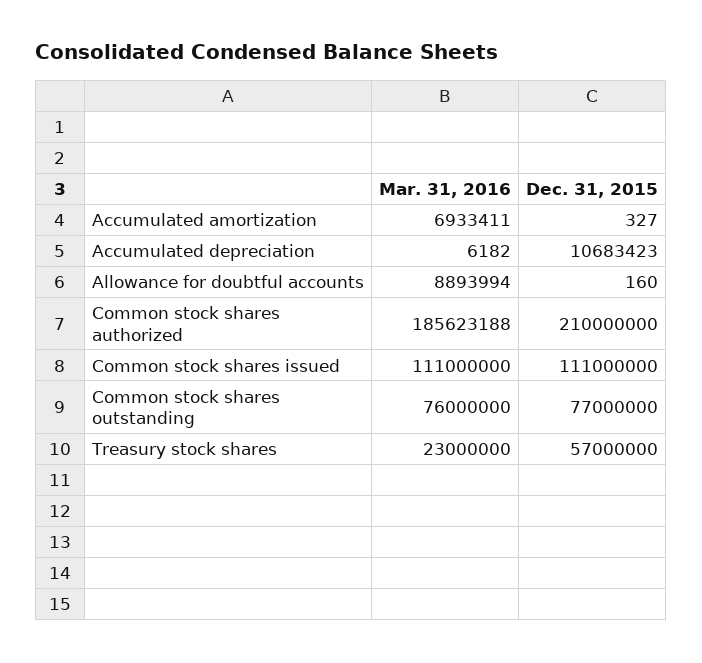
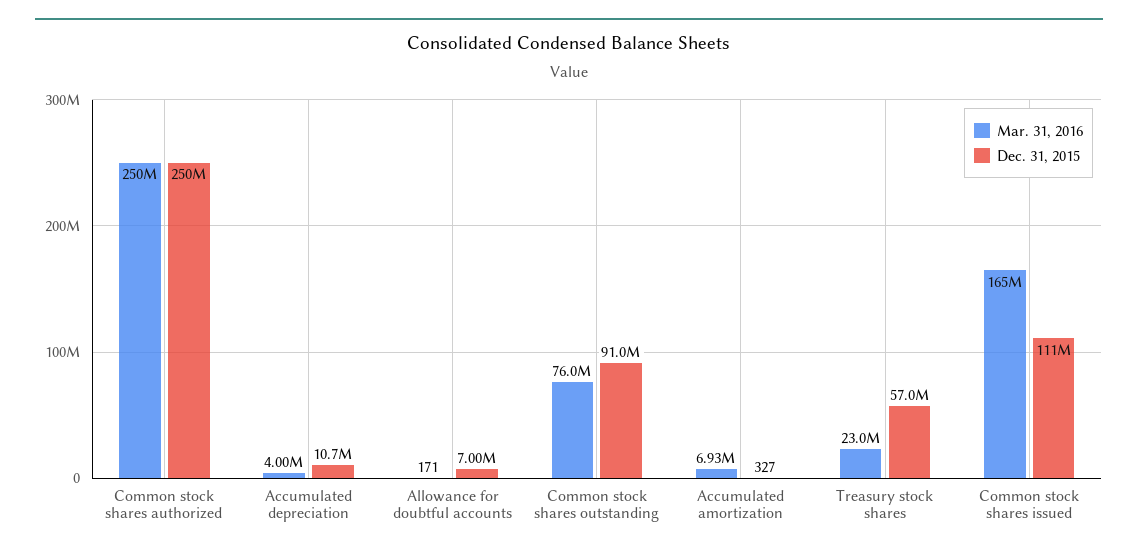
  {
    "Mar. 31, 2016": {
      "Accumulated amortization": 6933411,
-     "Accumulated depreciation": 6182,
+     "Accumulated depreciation": 4000000,
-     "Allowance for doubtful accounts": 8893994,
+     "Allowance for doubtful accounts": 171,
-     "Common stock shares authorized": 185623188,
+     "Common stock shares authorized": 250000000,
-     "Common stock shares issued": 111000000,
+     "Common stock shares issued": 165000000,
      "Common stock shares outstanding": 76000000,
      "Treasury stock shares": 23000000
    },
    "Dec. 31, 2015": {
      "Accumulated amortization": 327,
      "Accumulated depreciation": 10683423,
-     "Allowance for doubtful accounts": 160,
+     "Allowance for doubtful accounts": 7000000,
-     "Common stock shares authorized": 210000000,
+     "Common stock shares authorized": 250000000,
      "Common stock shares issued": 111000000,
-     "Common stock shares outstanding": 77000000,
+     "Common stock shares outstanding": 91000000,
      "Treasury stock shares": 57000000
    }
  }

